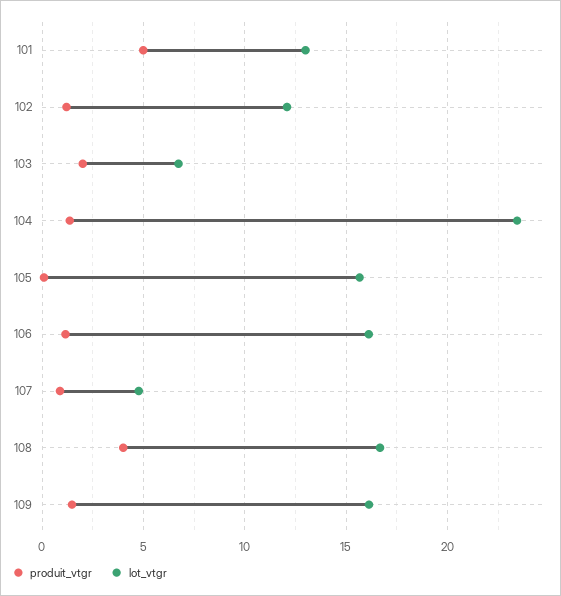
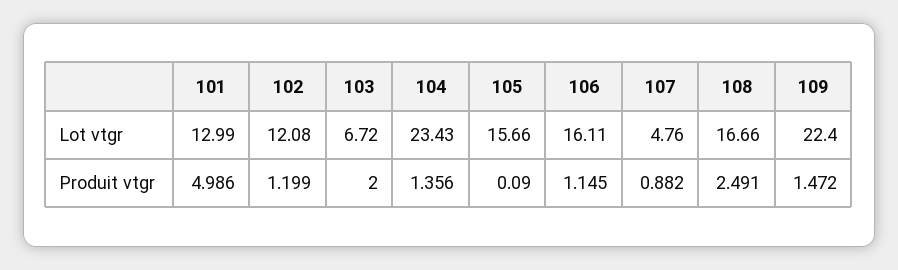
  {
    "produit_vtgr": {
      "101": 4.986,
      "102": 1.199,
      "103": 2,
      "104": 1.356,
      "105": 0.09,
      "106": 1.145,
      "107": 0.882,
-     "108": 4,
+     "108": 2.491,
      "109": 1.472
    },
    "lot_vtgr": {
      "101": 12.99,
      "102": 12.08,
      "103": 6.72,
      "104": 23.43,
      "105": 15.66,
      "106": 16.11,
      "107": 4.76,
      "108": 16.66,
-     "109": 16
+     "109": 22.4
    }
  }

